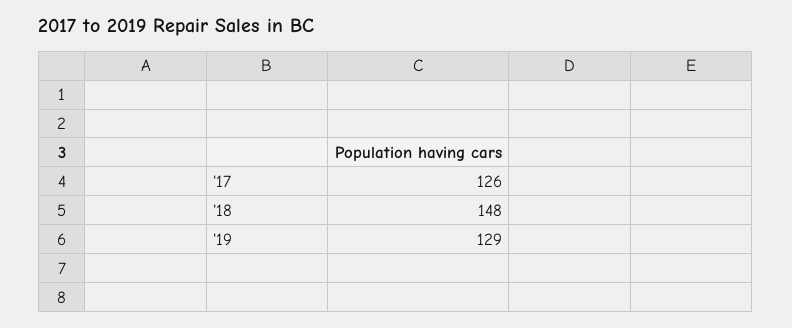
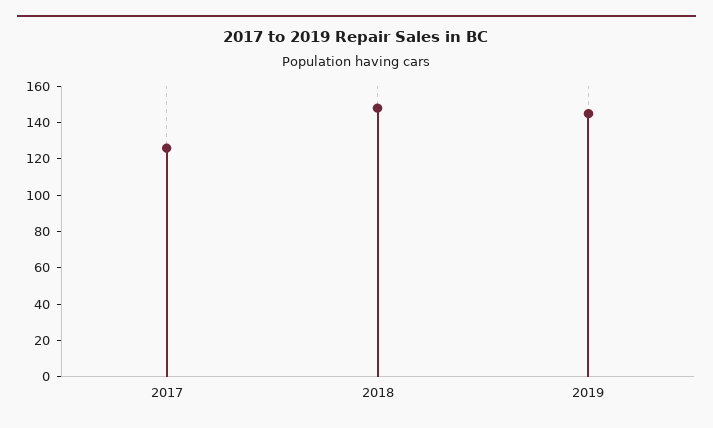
  {
    "'17": 126,
    "'18": 148,
-   "'19": 129
+   "'19": 145
  }

